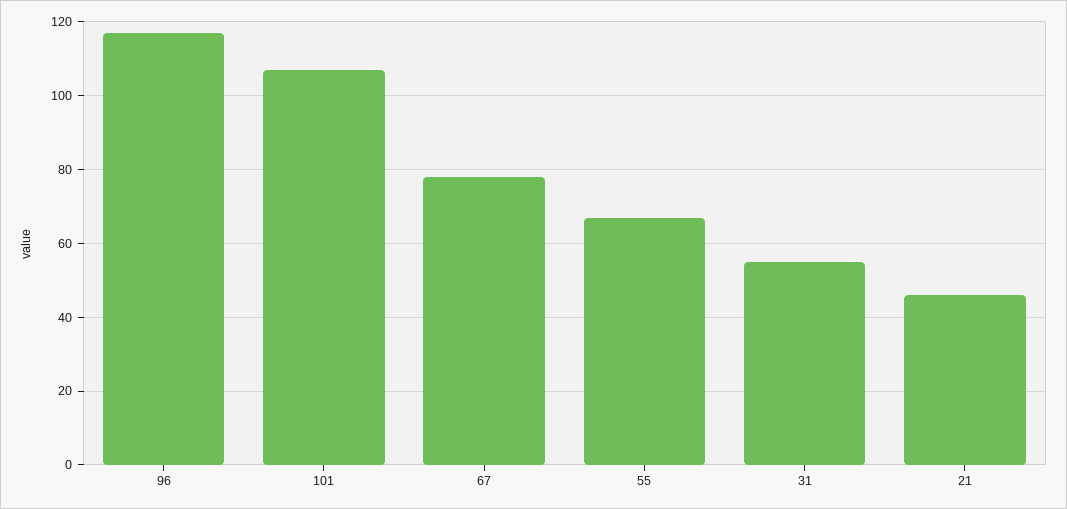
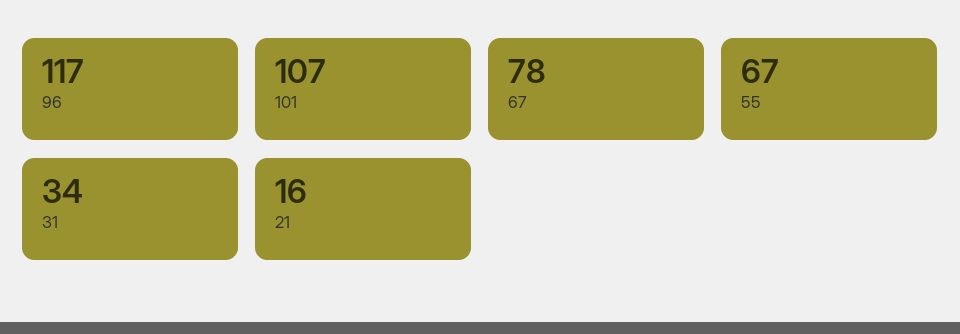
  {
    "96": 117,
    "101": 107,
    "67": 78,
    "55": 67,
-   "31": 55,
+   "31": 34,
-   "21": 45
+   "21": 16
  }

